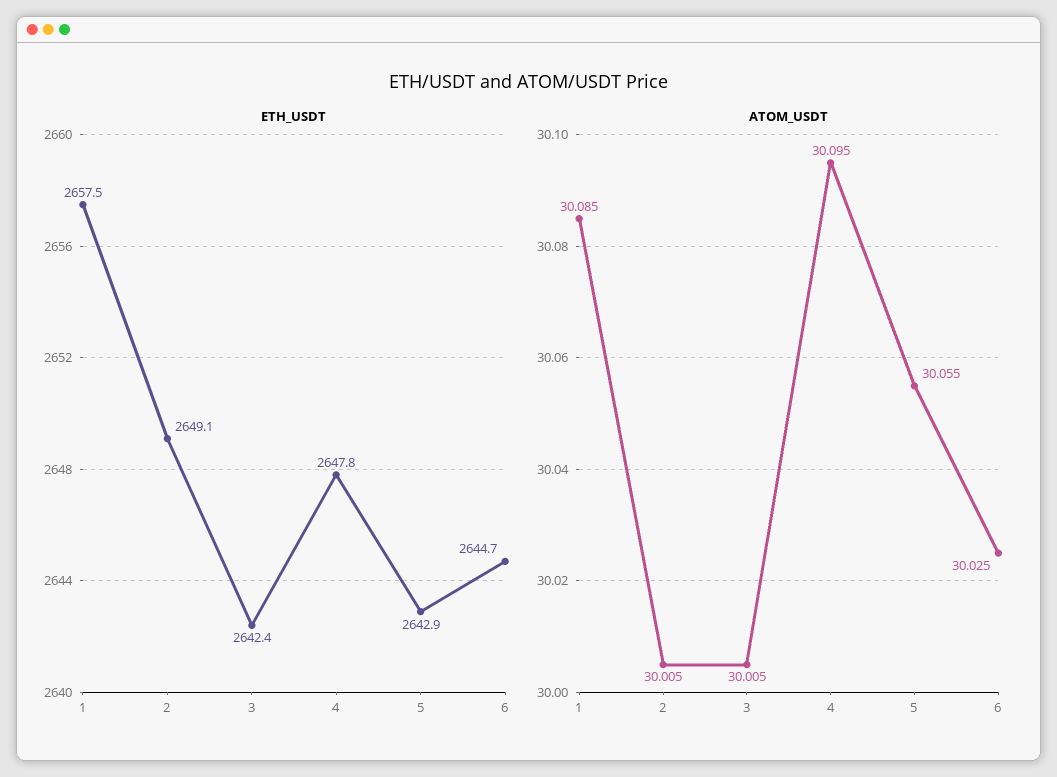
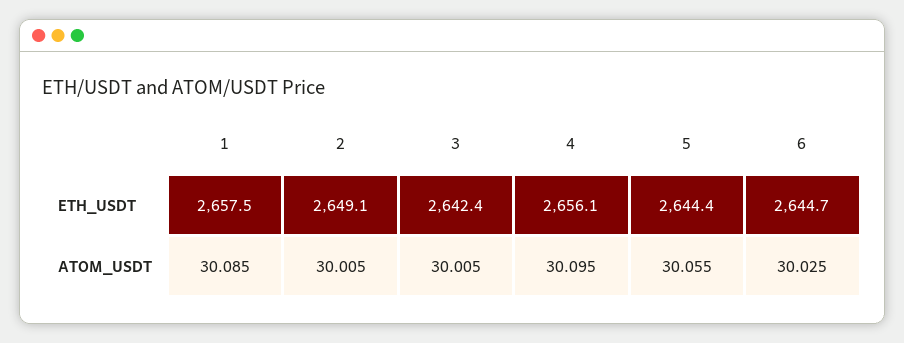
  {
    "ETH_USDT": {
      "1": 2657.5,
      "2": 2649.1,
      "3": 2642.4,
-     "4": 2647.8,
+     "4": 2656.1,
-     "5": 2642.9,
+     "5": 2644.4,
      "6": 2644.7
    },
    "ATOM_USDT": {
      "1": 30.085,
      "2": 30.005,
      "3": 30.005,
      "4": 30.095,
      "5": 30.055,
      "6": 30.025
    }
  }

